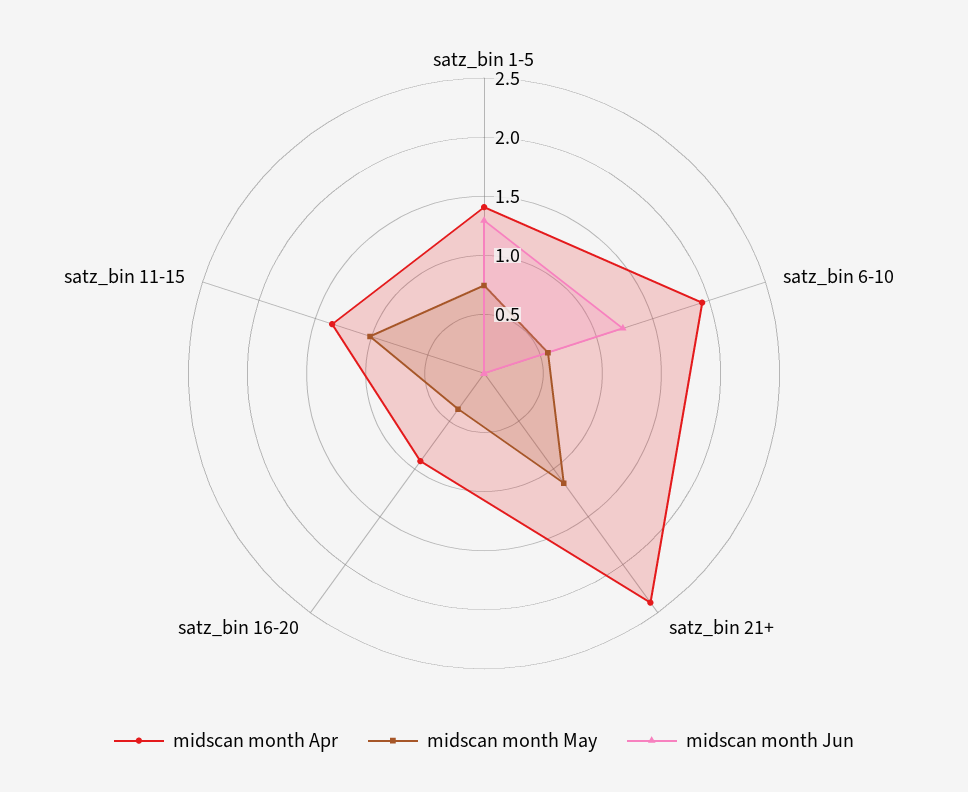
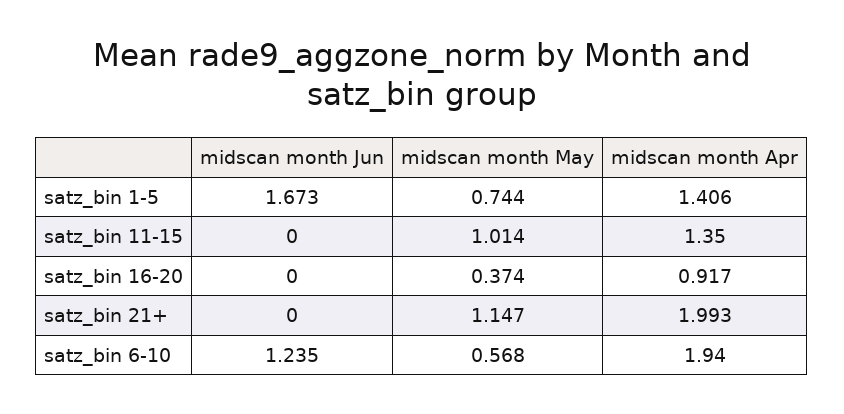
  {
    "midscan month Apr": {
      "satz_bin 1-5": 1.406,
      "satz_bin 6-10": 1.94,
-     "satz_bin 21+": 2.4,
+     "satz_bin 21+": 1.993,
      "satz_bin 16-20": 0.917,
      "satz_bin 11-15": 1.35
    },
    "midscan month May": {
      "satz_bin 1-5": 0.744,
      "satz_bin 6-10": 0.568,
      "satz_bin 21+": 1.147,
      "satz_bin 16-20": 0.374,
      "satz_bin 11-15": 1.014
    },
    "midscan month Jun": {
-     "satz_bin 1-5": 1.3,
+     "satz_bin 1-5": 1.673,
      "satz_bin 6-10": 1.235,
      "satz_bin 21+": 0,
      "satz_bin 16-20": 0,
      "satz_bin 11-15": 0
    }
  }

